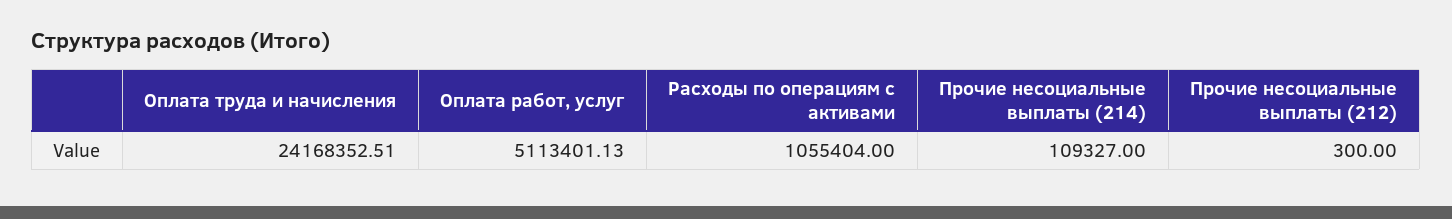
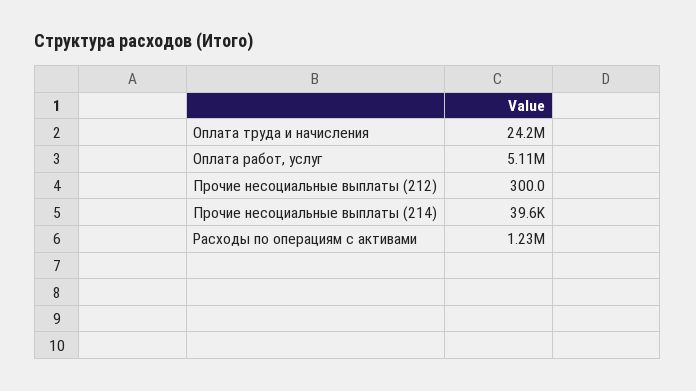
  {
    "Оплата труда и начисления": 24168352.51,
    "Оплата работ, услуг": 5113401.13,
-   "Расходы по операциям с активами": 1055404,
+   "Расходы по операциям с активами": 1230000,
-   "Прочие несоциальные выплаты (214)": 109327,
+   "Прочие несоциальные выплаты (214)": 39600,
    "Прочие несоциальные выплаты (212)": 300
  }

